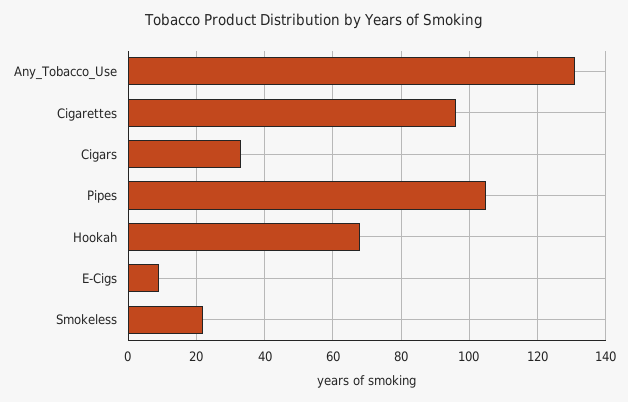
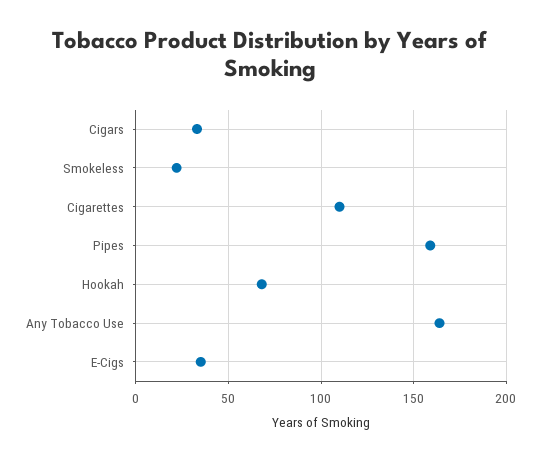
  {
-   "Any_Tobacco_Use": 130,
+   "Any_Tobacco_Use": 165,
-   "Cigarettes": 95,
+   "Cigarettes": 110,
    "Cigars": 35,
-   "Pipes": 105,
+   "Pipes": 160,
    "Hookah": 70,
-   "E-Cigs": 10,
+   "E-Cigs": 35,
    "Smokeless": 20
  }

